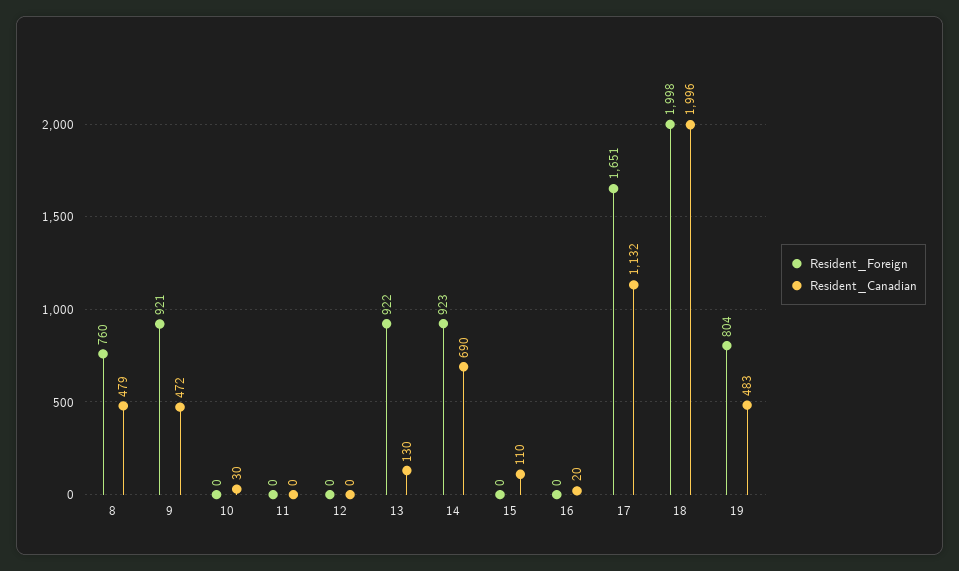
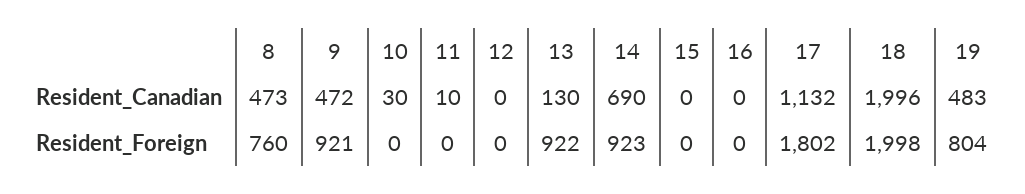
  {
    "Resident_Foreign": {
      "8": 760,
      "9": 921,
      "10": 0,
      "11": 0,
      "12": 0,
      "13": 922,
      "14": 923,
      "15": 0,
      "16": 0,
-     "17": 1651,
+     "17": 1802,
      "18": 1998,
      "19": 804
    },
    "Resident_Canadian": {
-     "8": 479,
+     "8": 473,
      "9": 472,
      "10": 30,
-     "11": 0,
+     "11": 10,
      "12": 0,
      "13": 130,
      "14": 690,
-     "15": 110,
+     "15": 0,
-     "16": 20,
+     "16": 0,
      "17": 1132,
      "18": 1996,
      "19": 483
    }
  }

